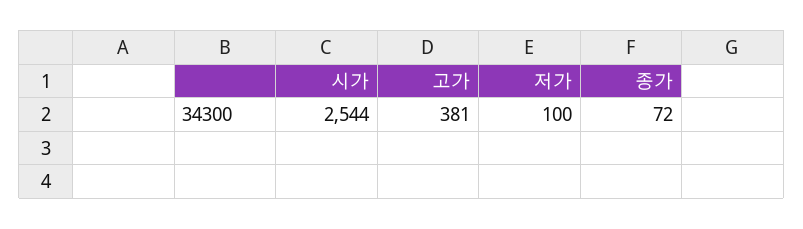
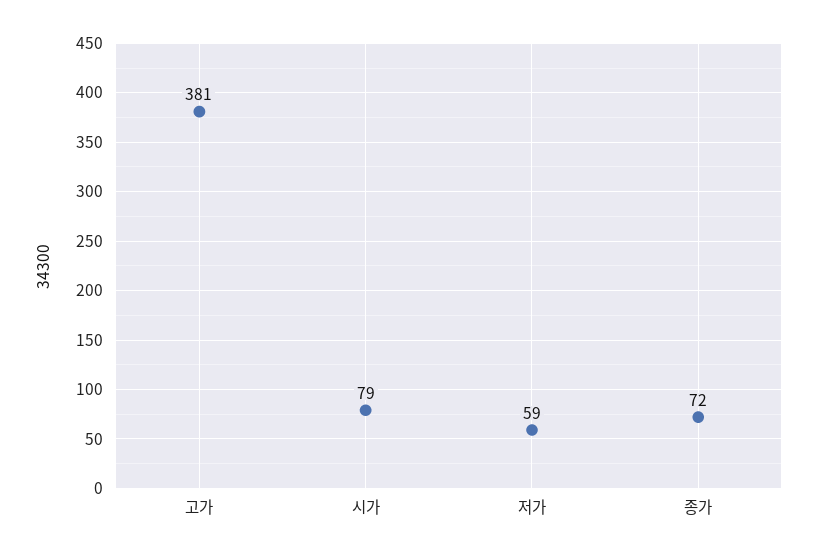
  {
-   "시가": 2544,
+   "시가": 79,
    "고가": 381,
-   "저가": 100,
+   "저가": 59,
    "종가": 72
  }

